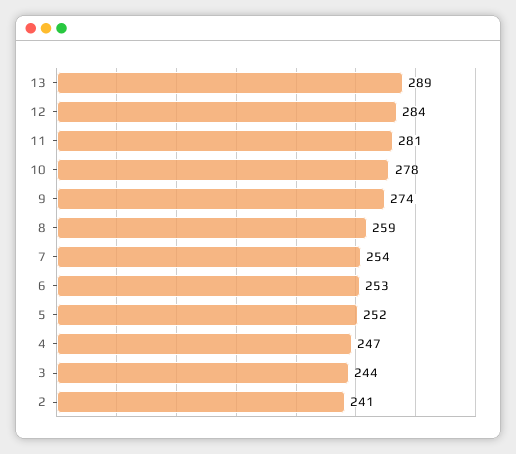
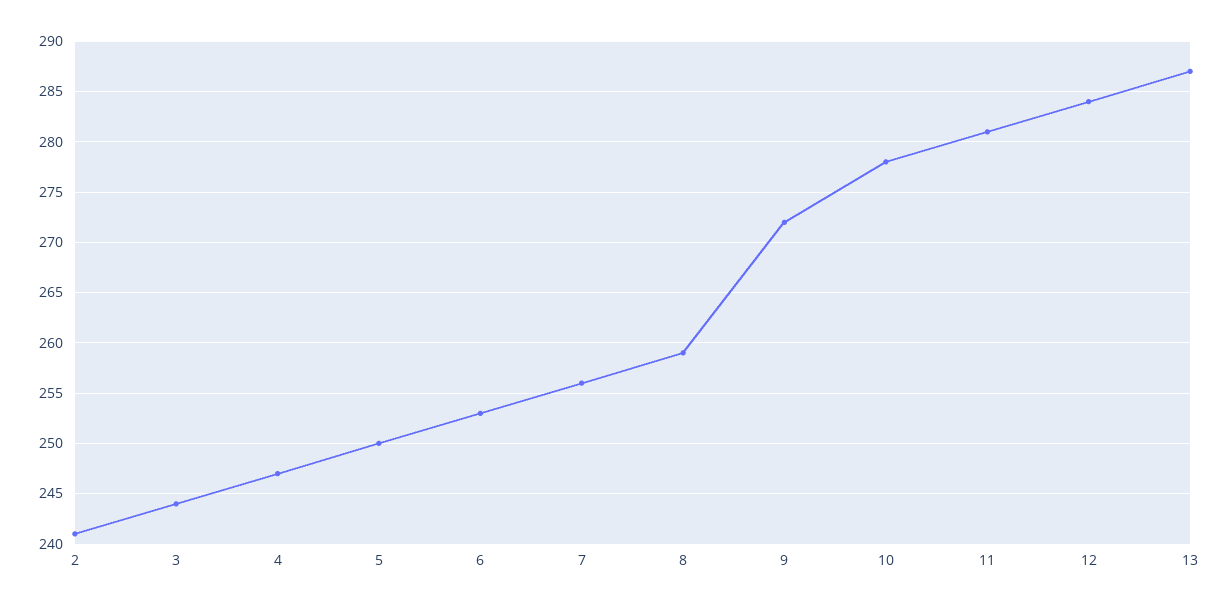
  {
-   "13": 289,
+   "13": 287,
    "12": 284,
    "11": 281,
    "10": 278,
-   "9": 274,
+   "9": 272,
    "8": 259,
-   "7": 254,
+   "7": 256,
    "6": 253,
-   "5": 252,
+   "5": 250,
    "4": 247,
    "3": 244,
    "2": 241
  }

